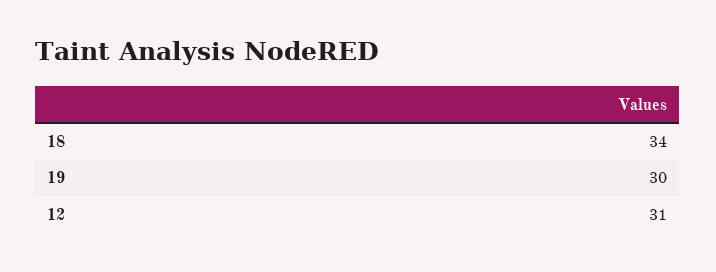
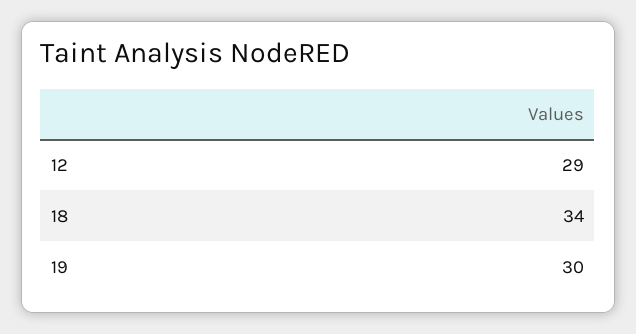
  {
    "18": 34,
    "19": 30,
-   "12": 31
+   "12": 29
  }

